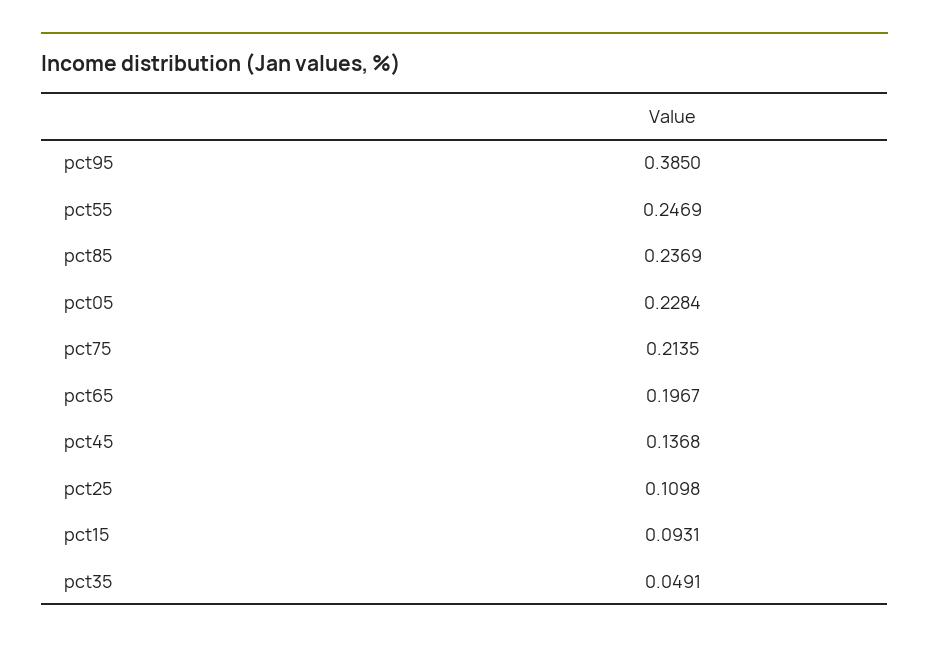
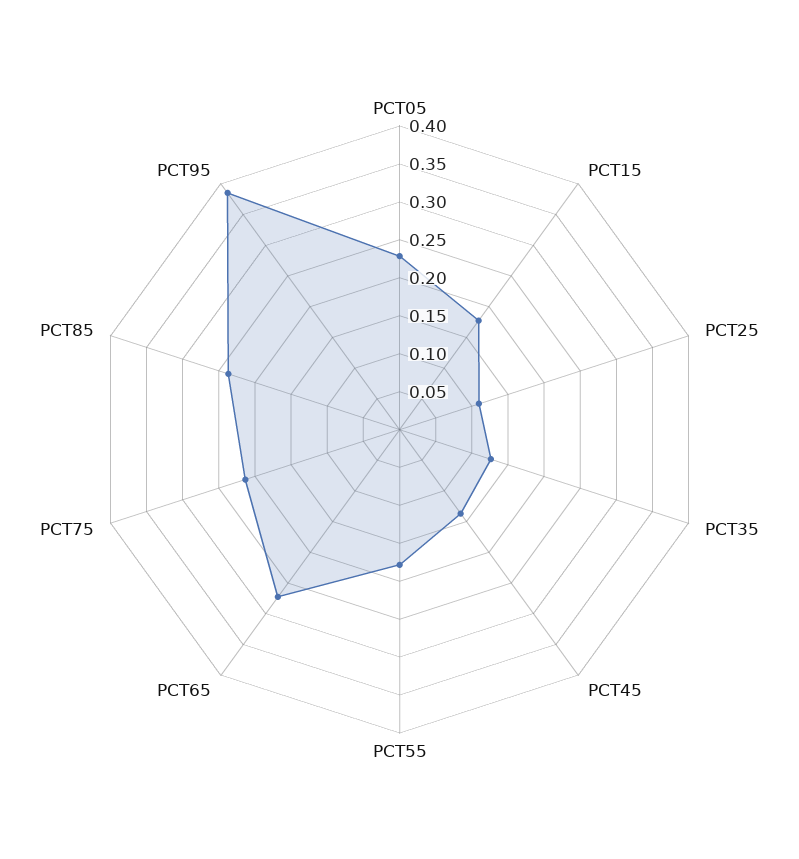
  {
    "pct95": 0.385,
-   "pct55": 0.2469,
+   "pct55": 0.175,
    "pct85": 0.2369,
    "pct05": 0.2284,
    "pct75": 0.2135,
-   "pct65": 0.1967,
+   "pct65": 0.275,
    "pct45": 0.1368,
    "pct25": 0.1098,
-   "pct15": 0.0931,
+   "pct15": 0.175,
-   "pct35": 0.0491
+   "pct35": 0.125
  }

